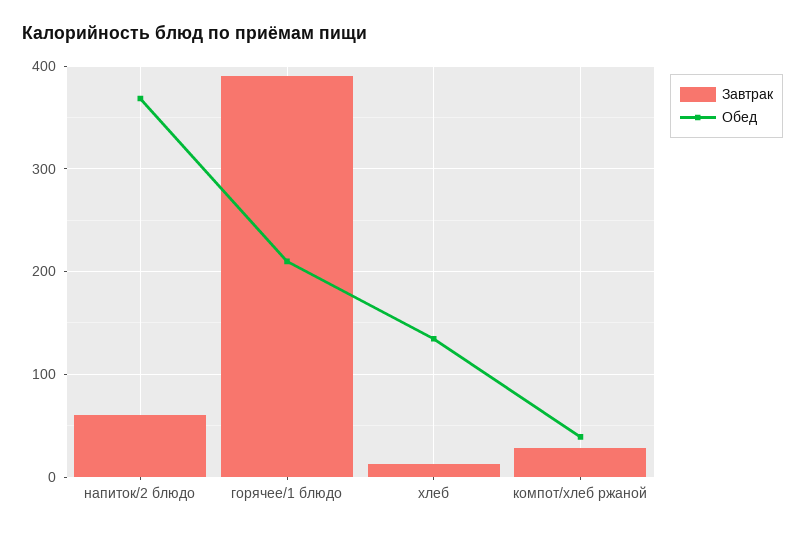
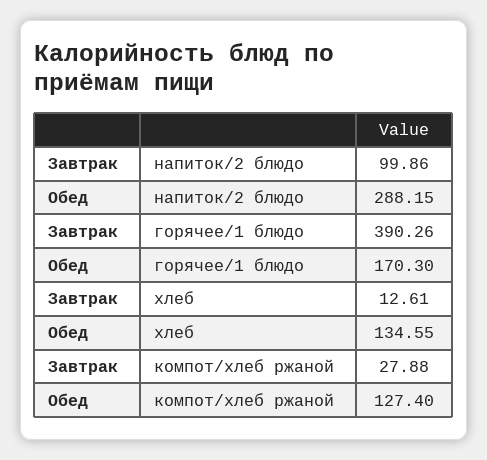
  {
    "Завтрак": {
-     "напиток/2 блюдо": 60,
+     "напиток/2 блюдо": 99.86,
      "горячее/1 блюдо": 390.26,
      "хлеб": 12.61,
      "компот/хлеб ржаной": 27.88
    },
    "Обед": {
-     "напиток/2 блюдо": 370,
+     "напиток/2 блюдо": 288.15,
-     "горячее/1 блюдо": 210,
+     "горячее/1 блюдо": 170.3,
      "хлеб": 134.55,
-     "компот/хлеб ржаной": 40
+     "компот/хлеб ржаной": 127.4
    }
  }

